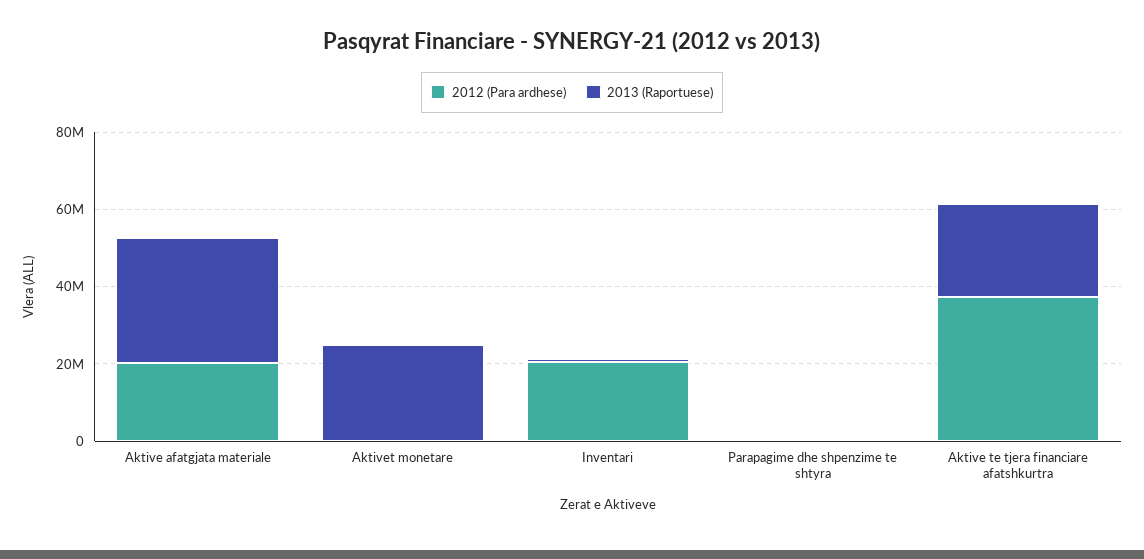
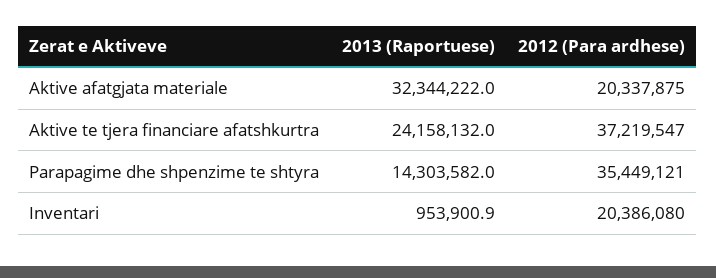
  {
    "2012 (Para ardhese)": {
      "Aktive afatgjata materiale": 20337875,
-     "Aktivet monetare": 0,
      "Inventari": 20386080,
-     "Parapagime dhe shpenzime te shtyra": 0,
+     "Parapagime dhe shpenzime te shtyra": 35449121,
      "Aktive te tjera financiare afatshkurtra": 37219547
    },
    "2013 (Raportuese)": {
      "Aktive afatgjata materiale": 32344222,
-     "Aktivet monetare": 25000000,
      "Inventari": 953900.9,
-     "Parapagime dhe shpenzime te shtyra": 0,
+     "Parapagime dhe shpenzime te shtyra": 14303582,
      "Aktive te tjera financiare afatshkurtra": 24158132
    }
  }

